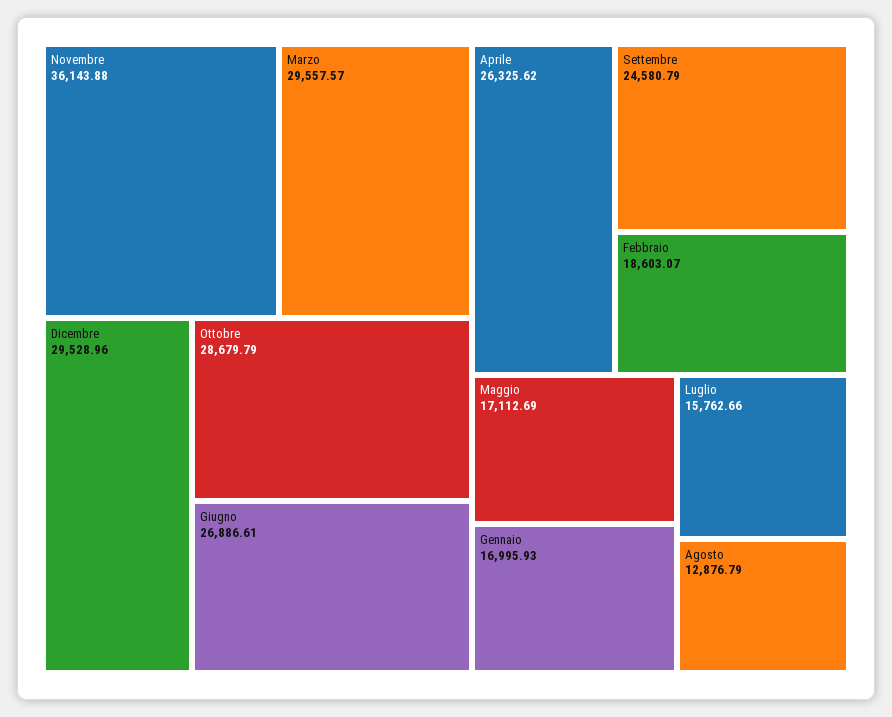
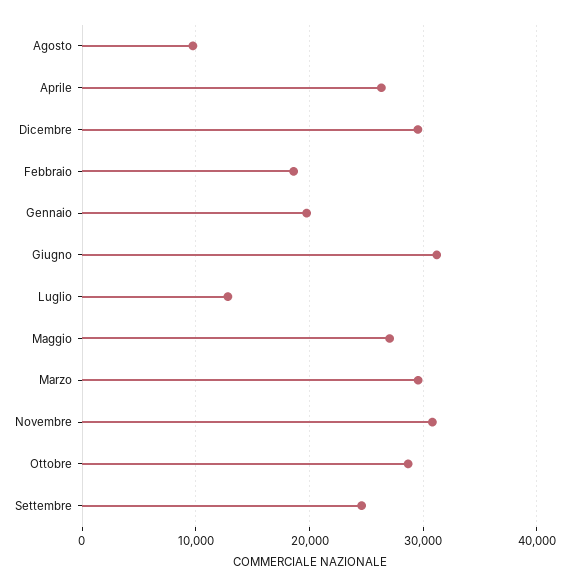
  {
-   "Novembre": 36143.88,
+   "Novembre": 31000,
    "Marzo": 29557.57,
    "Dicembre": 29528.96,
    "Ottobre": 28679.79,
-   "Giugno": 26886.61,
+   "Giugno": 31000,
    "Aprile": 26325.62,
    "Settembre": 24580.79,
    "Febbraio": 18603.07,
-   "Maggio": 17112.69,
+   "Maggio": 27000,
-   "Gennaio": 16995.93,
+   "Gennaio": 20000,
-   "Luglio": 15762.66,
+   "Luglio": 13000,
-   "Agosto": 12876.79
+   "Agosto": 10000
  }

